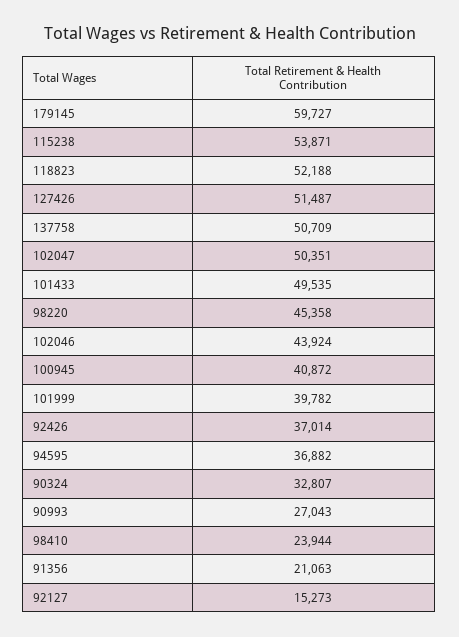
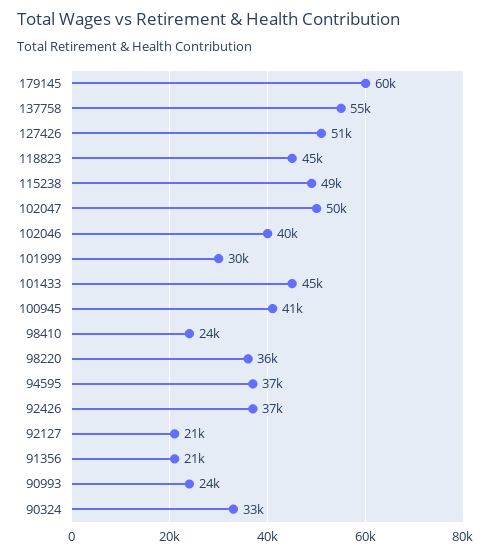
  {
    "179145": 59727,
-   "115238": 53871,
+   "115238": 49000,
-   "118823": 52188,
+   "118823": 45000,
    "127426": 51487,
-   "137758": 50709,
+   "137758": 55000,
    "102047": 50351,
-   "101433": 49535,
+   "101433": 45000,
-   "98220": 45358,
+   "98220": 36000,
-   "102046": 43924,
+   "102046": 40000,
    "100945": 40872,
-   "101999": 39782,
+   "101999": 30000,
    "92426": 37014,
    "94595": 36882,
    "90324": 32807,
-   "90993": 27043,
+   "90993": 24000,
    "98410": 23944,
    "91356": 21063,
-   "92127": 15273
+   "92127": 21000
  }

